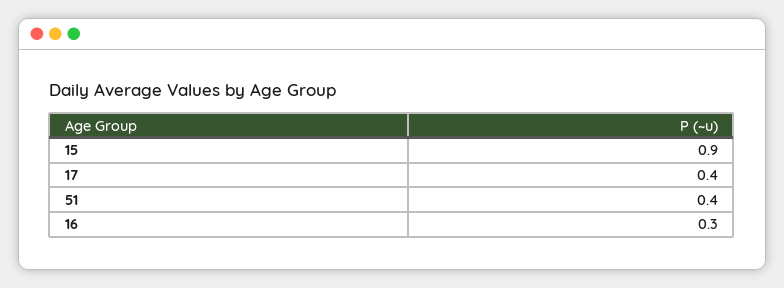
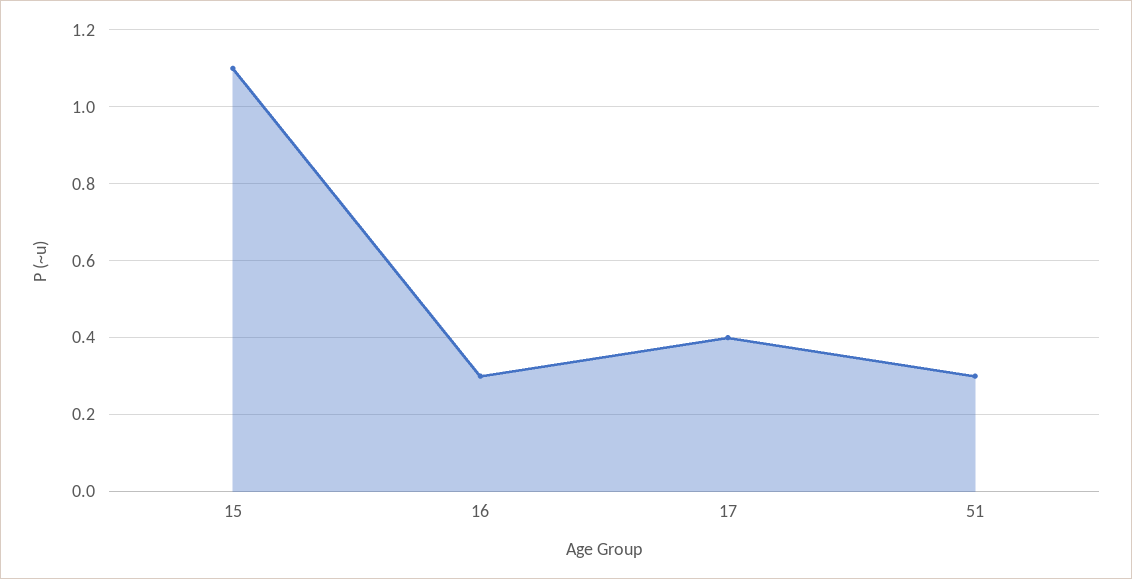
  {
-   "15": 0.9,
+   "15": 1.1,
    "17": 0.4,
-   "51": 0.4,
+   "51": 0.3,
    "16": 0.3
  }

